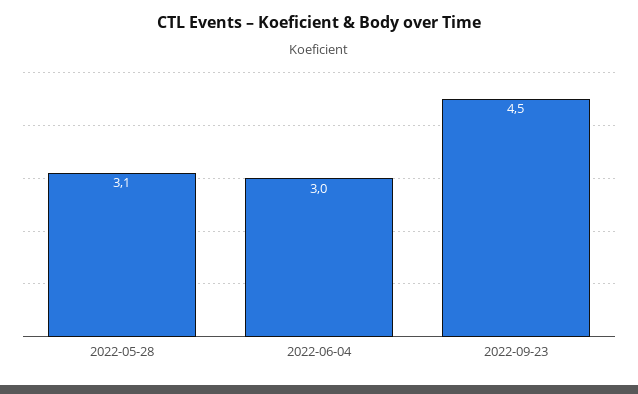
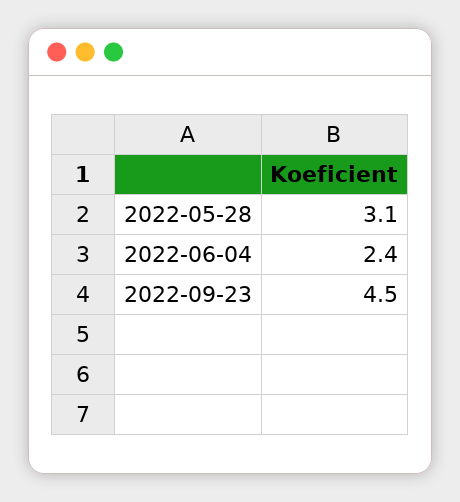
  {
    "2022-05-28": 3.1,
-   "2022-06-04": 3,
+   "2022-06-04": 2.4,
    "2022-09-23": 4.5
  }

